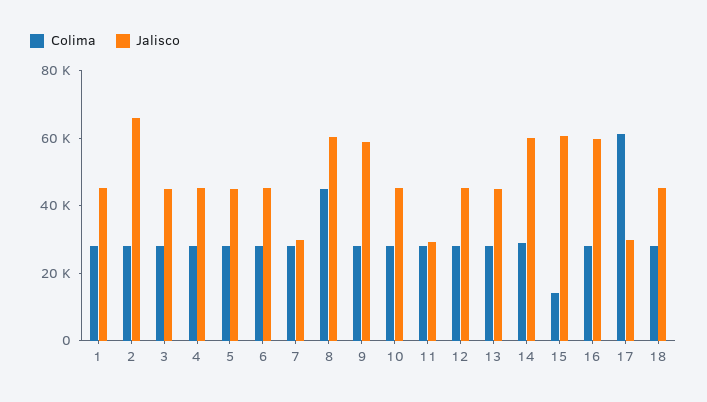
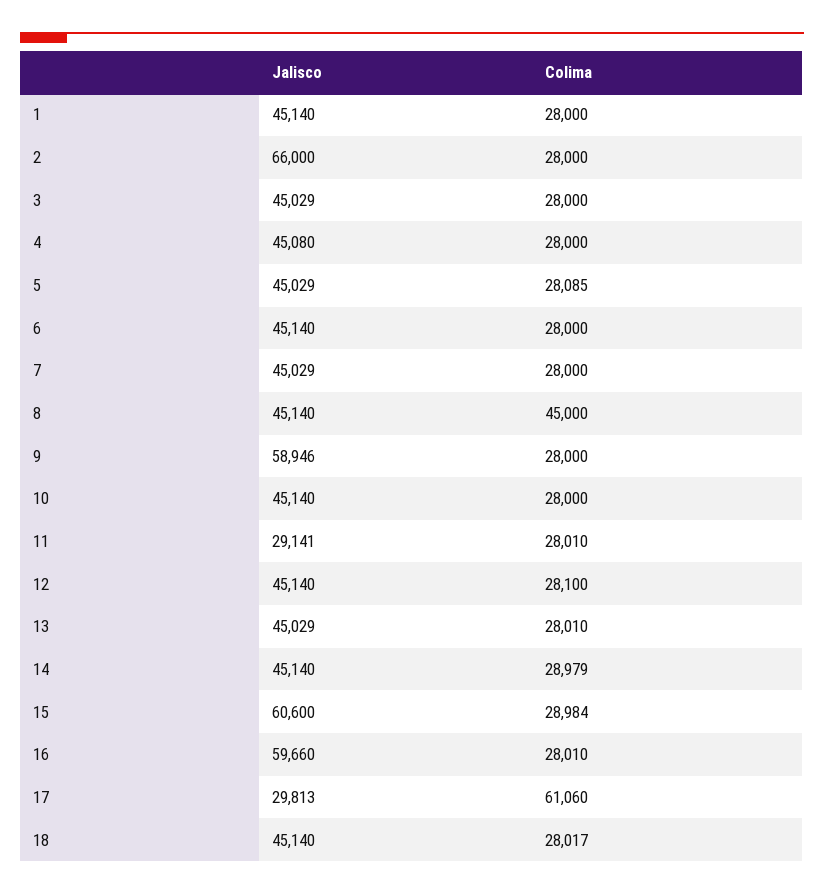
  {
    "Colima": {
      "1": 28000,
      "2": 28000,
      "3": 28000,
      "4": 28000,
      "5": 28085,
      "6": 28000,
      "7": 28000,
      "8": 45000,
      "9": 28000,
      "10": 28000,
      "11": 28010,
      "12": 28100,
      "13": 28010,
      "14": 28979,
-     "15": 15000,
+     "15": 28984,
      "16": 28010,
      "17": 61060,
      "18": 28017
    },
    "Jalisco": {
      "1": 45140,
      "2": 66000,
      "3": 45029,
      "4": 45080,
      "5": 45029,
      "6": 45140,
-     "7": 30000,
+     "7": 45029,
-     "8": 60000,
+     "8": 45140,
      "9": 58946,
      "10": 45140,
      "11": 29141,
      "12": 45140,
      "13": 45029,
-     "14": 60000,
+     "14": 45140,
      "15": 60600,
      "16": 59660,
      "17": 29813,
      "18": 45140
    }
  }

